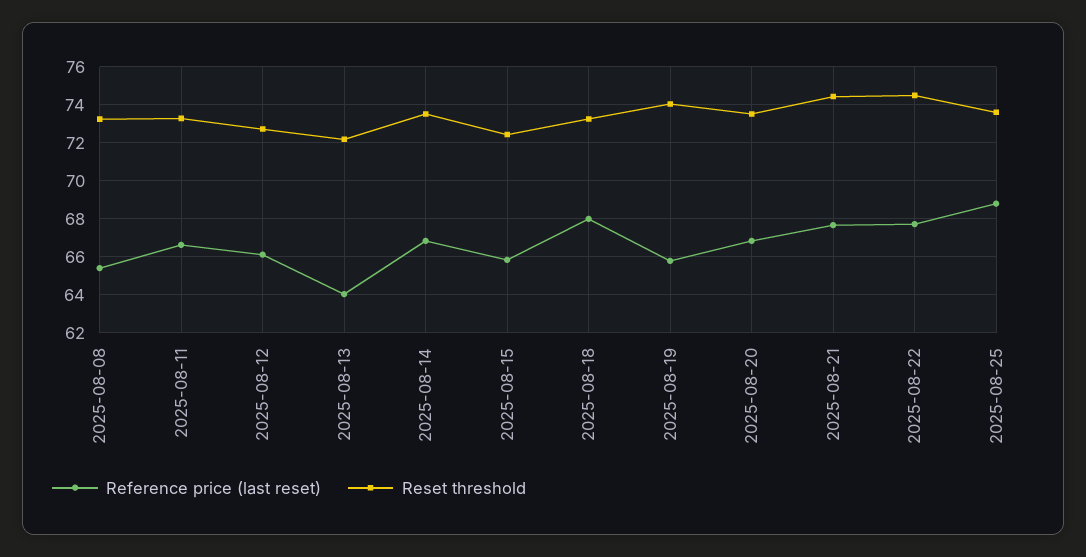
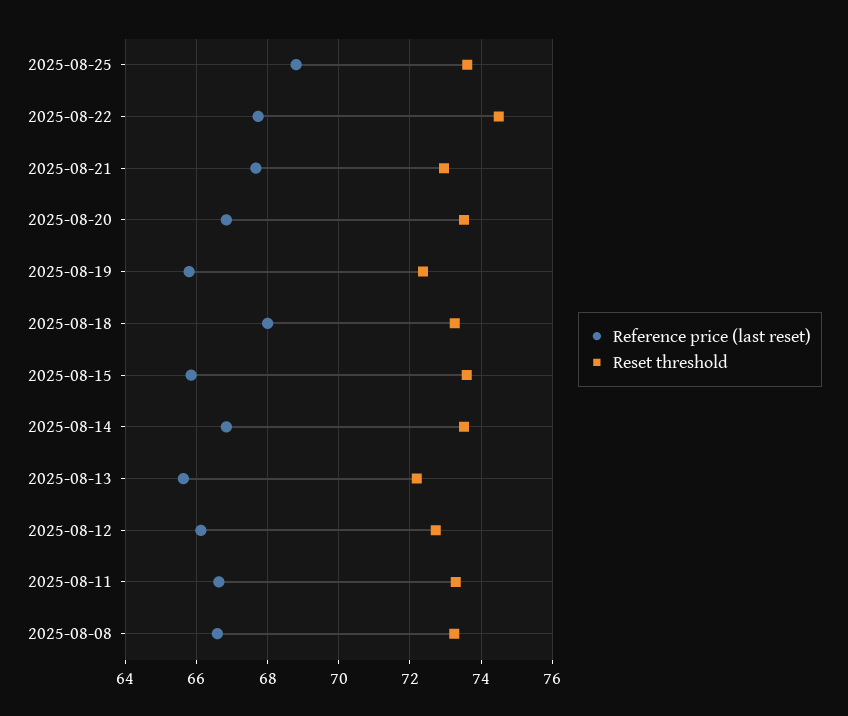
  {
    "Reference price (last reset)": {
-     "2025-08-08": 65.5,
+     "2025-08-08": 66.6,
      "2025-08-11": 66.6,
      "2025-08-12": 66.2,
-     "2025-08-13": 64,
+     "2025-08-13": 65.6,
      "2025-08-14": 66.8,
      "2025-08-15": 65.8,
      "2025-08-18": 68,
      "2025-08-19": 65.8,
      "2025-08-20": 66.8,
      "2025-08-21": 67.6,
      "2025-08-22": 67.8,
      "2025-08-25": 68.8
    },
    "Reset threshold": {
      "2025-08-08": 73.2,
      "2025-08-11": 73.2,
      "2025-08-12": 72.8,
      "2025-08-13": 72.2,
      "2025-08-14": 73.6,
-     "2025-08-15": 72.5,
+     "2025-08-15": 73.6,
      "2025-08-18": 73.2,
-     "2025-08-19": 74,
+     "2025-08-19": 72.4,
      "2025-08-20": 73.6,
-     "2025-08-21": 74.5,
+     "2025-08-21": 73,
      "2025-08-22": 74.6,
      "2025-08-25": 73.6
    }
  }

